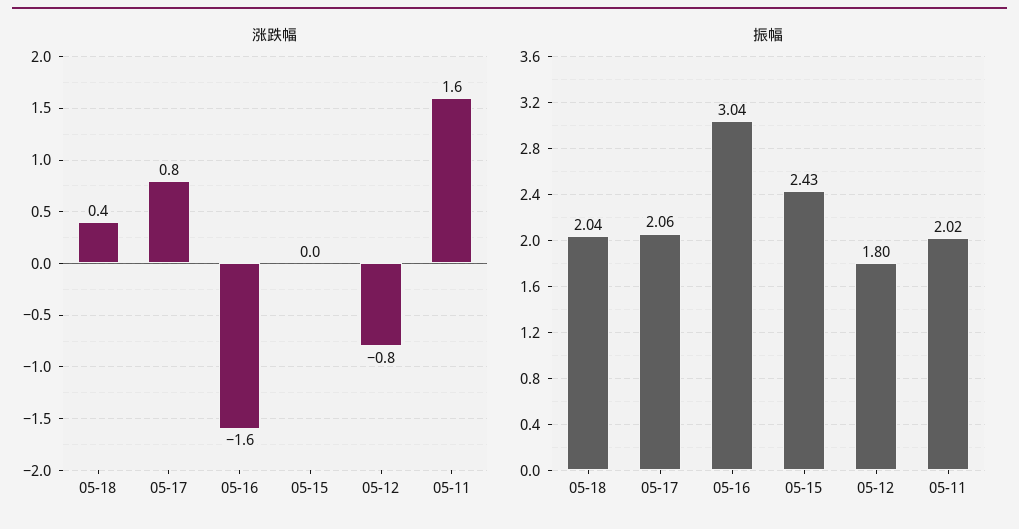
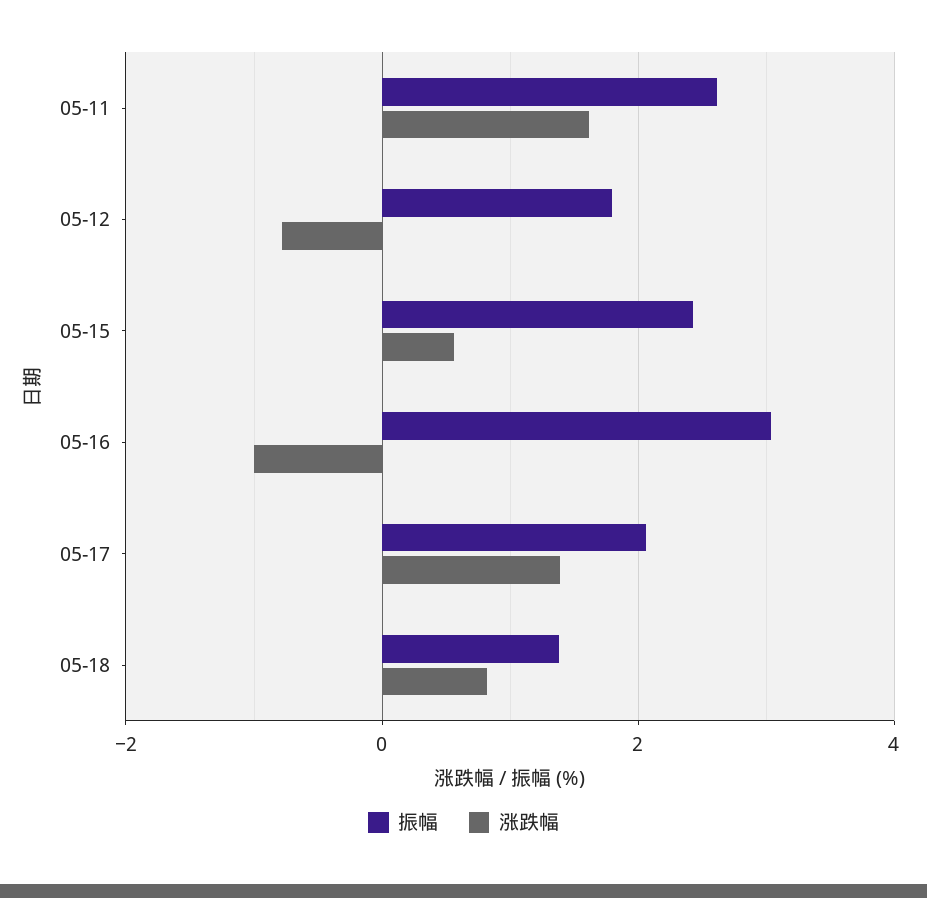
  {
    "涨跌幅": {
-     "05-18": 0.4,
+     "05-18": 0.8,
-     "05-17": 0.8,
+     "05-17": 1.4,
-     "05-16": -1.6,
+     "05-16": -1,
-     "05-15": 0,
+     "05-15": 0.6,
      "05-12": -0.8,
      "05-11": 1.6
    },
    "振幅": {
-     "05-18": 2.04,
+     "05-18": 1.4,
      "05-17": 2.06,
      "05-16": 3.04,
      "05-15": 2.43,
      "05-12": 1.8,
-     "05-11": 2.02
+     "05-11": 2.6
    }
  }

